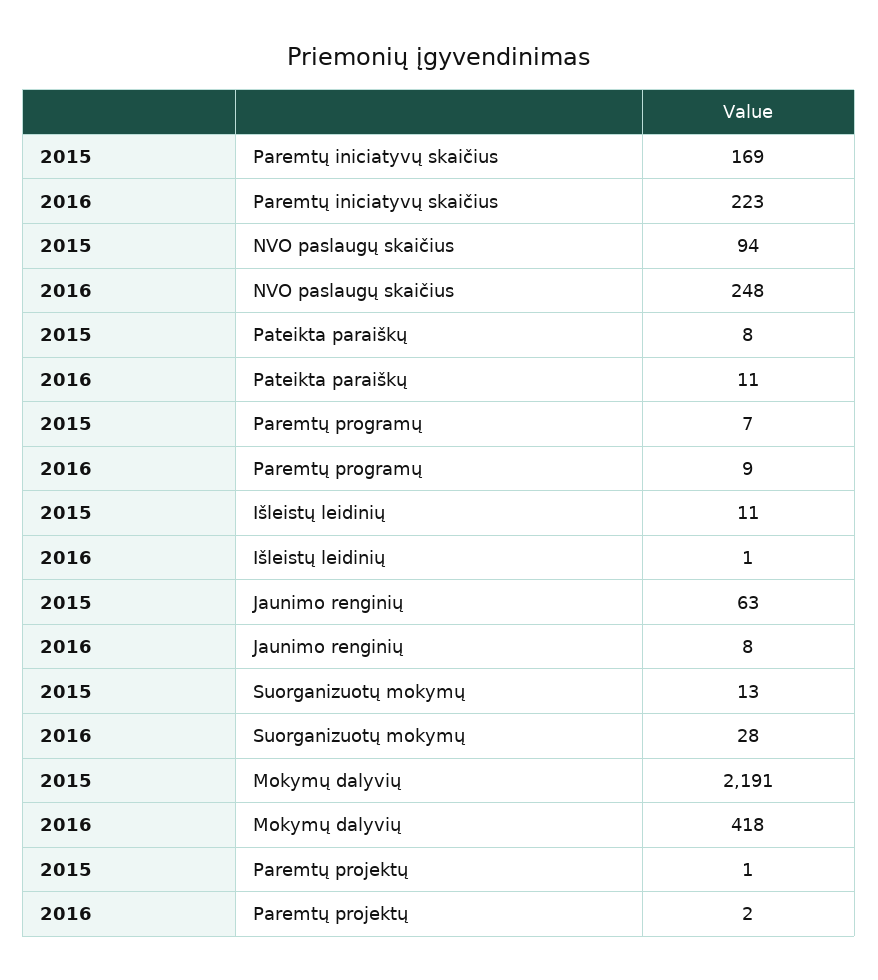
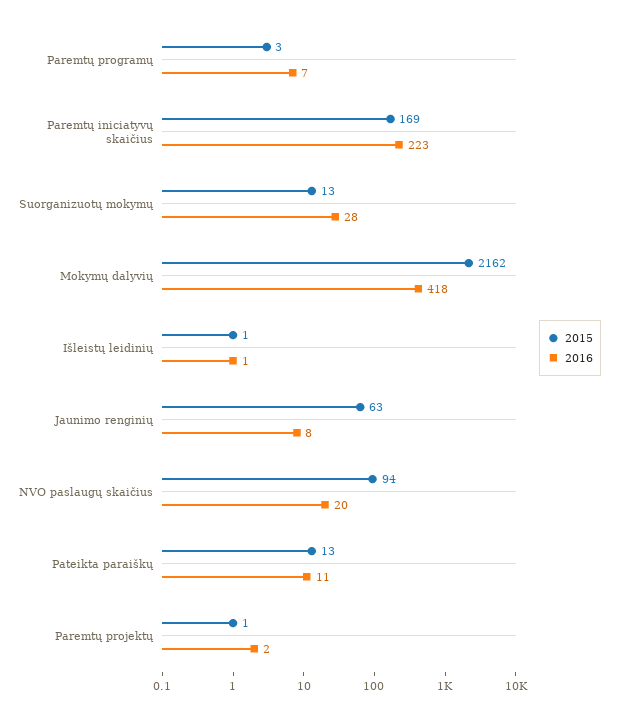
  {
    "2015": {
      "Paremtų iniciatyvų skaičius": 169,
      "NVO paslaugų skaičius": 94,
-     "Pateikta paraiškų": 8,
+     "Pateikta paraiškų": 13,
-     "Paremtų programų": 7,
+     "Paremtų programų": 3,
-     "Išleistų leidinių": 11,
+     "Išleistų leidinių": 1,
      "Jaunimo renginių": 63,
      "Suorganizuotų mokymų": 13,
-     "Mokymų dalyvių": 2191,
+     "Mokymų dalyvių": 2162,
      "Paremtų projektų": 1
    },
    "2016": {
      "Paremtų iniciatyvų skaičius": 223,
-     "NVO paslaugų skaičius": 248,
+     "NVO paslaugų skaičius": 20,
      "Pateikta paraiškų": 11,
-     "Paremtų programų": 9,
+     "Paremtų programų": 7,
      "Išleistų leidinių": 1,
      "Jaunimo renginių": 8,
      "Suorganizuotų mokymų": 28,
      "Mokymų dalyvių": 418,
      "Paremtų projektų": 2
    }
  }

